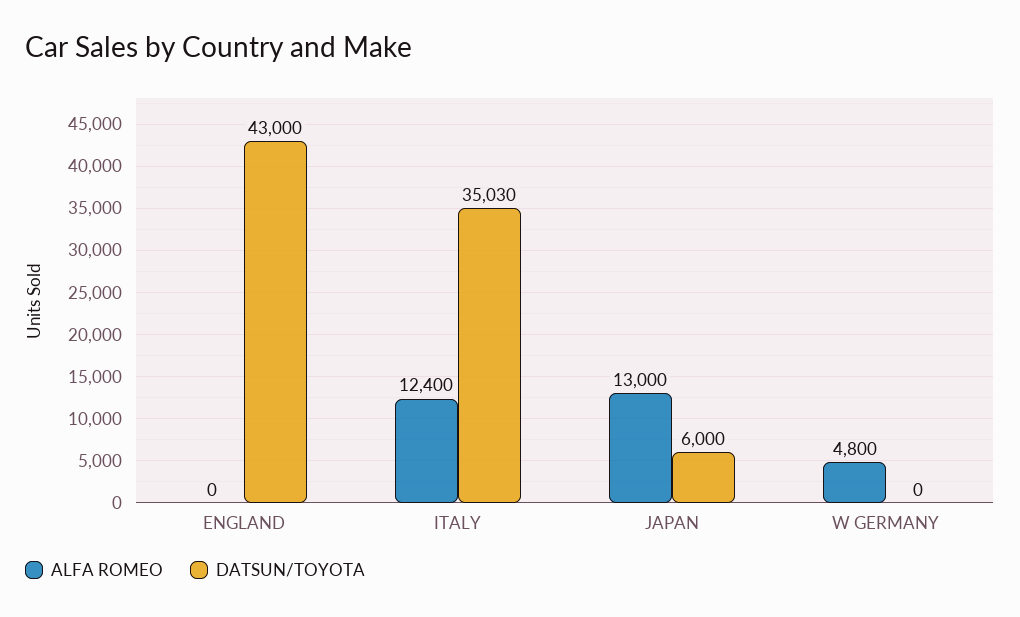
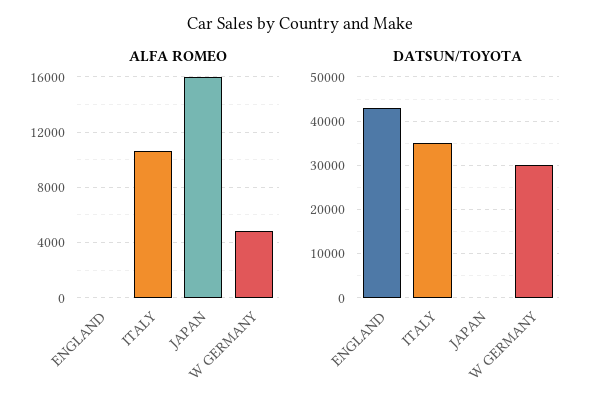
  {
    "ALFA ROMEO": {
      "ENGLAND": 0,
-     "ITALY": 12400,
+     "ITALY": 10500,
-     "JAPAN": 13000,
+     "JAPAN": 16000,
      "W GERMANY": 4800
    },
    "DATSUN/TOYOTA": {
      "ENGLAND": 43000,
      "ITALY": 35030,
-     "JAPAN": 6000,
+     "JAPAN": 0,
-     "W GERMANY": 0
+     "W GERMANY": 30000
    }
  }

